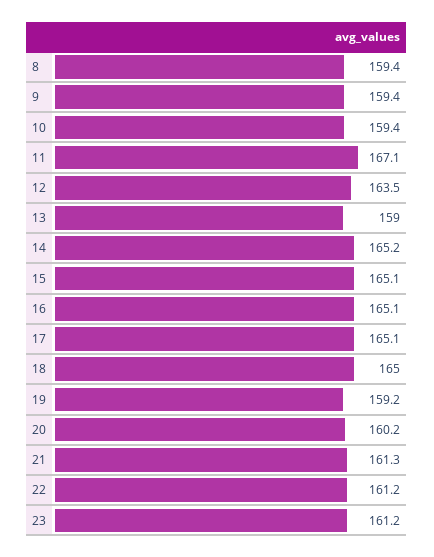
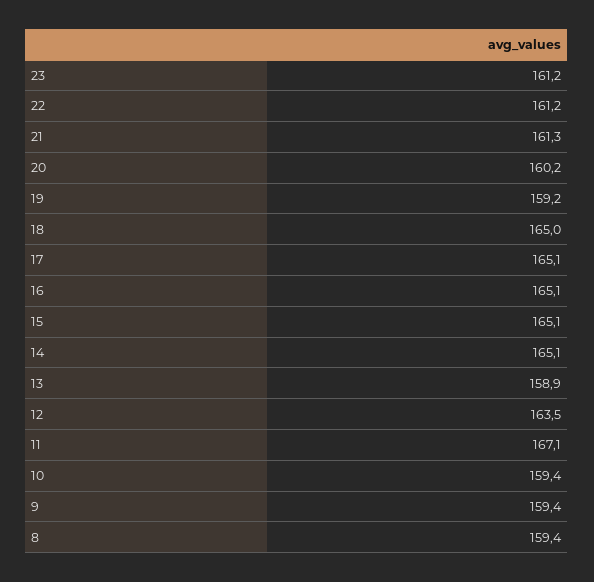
  {
    "8": 159.4,
    "9": 159.4,
    "10": 159.4,
    "11": 167.1,
    "12": 163.5,
-   "13": 159,
+   "13": 158.9,
-   "14": 165.2,
+   "14": 165.1,
    "15": 165.1,
    "16": 165.1,
    "17": 165.1,
    "18": 165,
    "19": 159.2,
    "20": 160.2,
    "21": 161.3,
    "22": 161.2,
    "23": 161.2
  }

